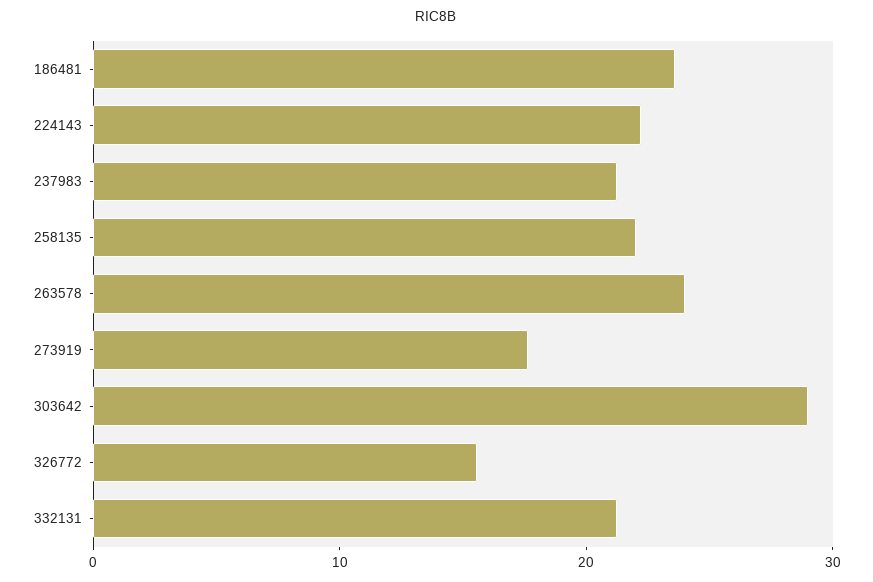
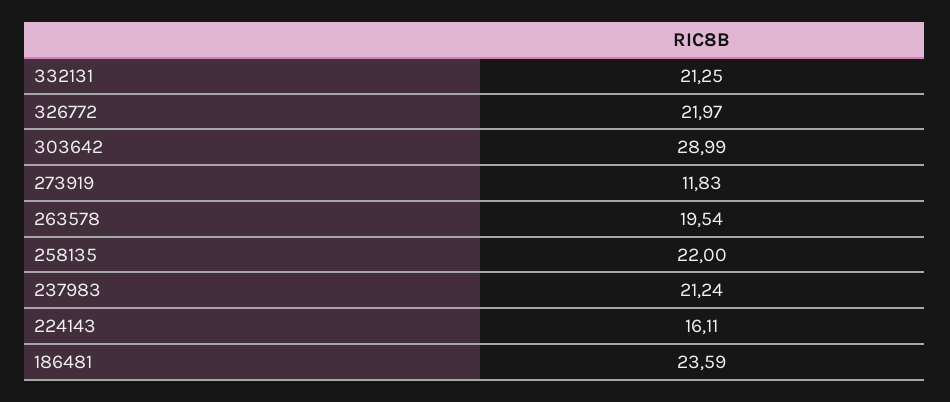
  {
    "186481": 23.59,
-   "224143": 22,
+   "224143": 16.11,
    "237983": 21.24,
    "258135": 22,
-   "263578": 24,
+   "263578": 19.54,
-   "273919": 18,
+   "273919": 11.83,
    "303642": 28.99,
-   "326772": 16,
+   "326772": 21.97,
    "332131": 21.25
  }

